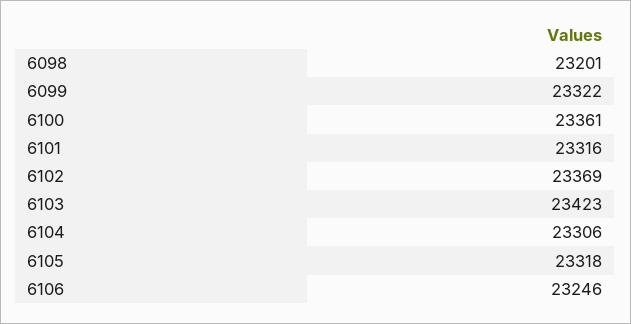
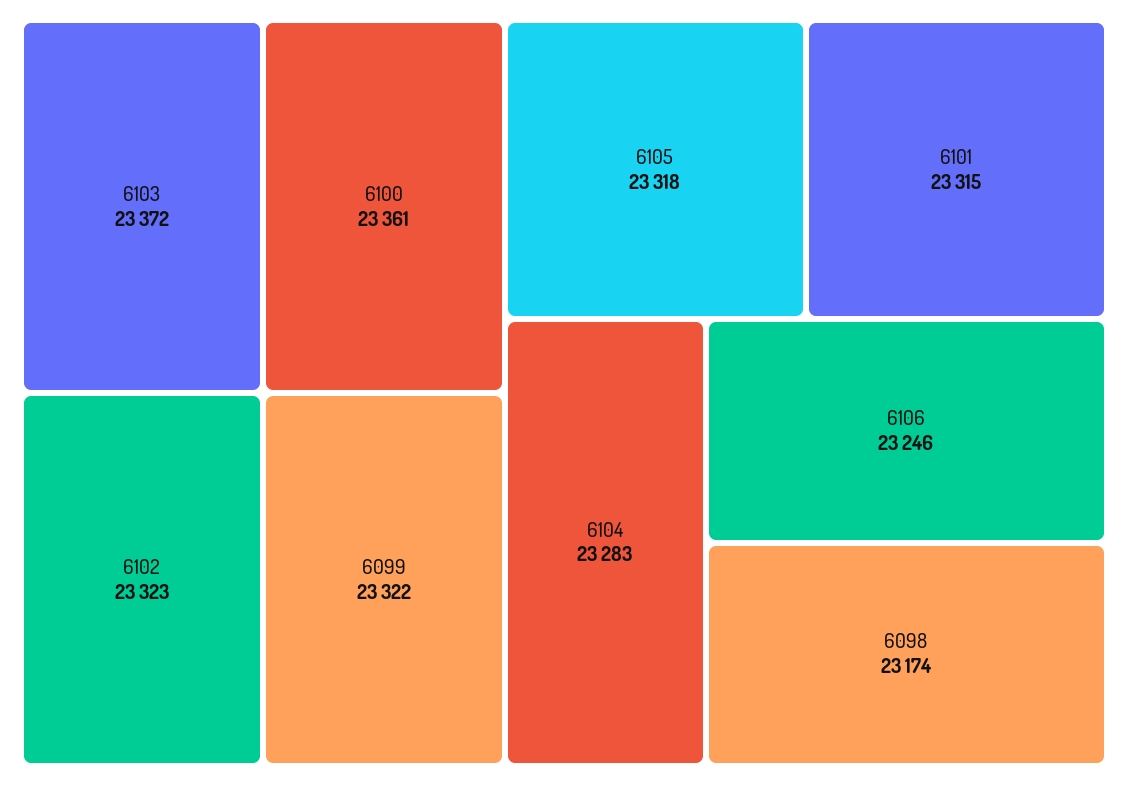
  {
-   "6098": 23201,
+   "6098": 23174,
    "6099": 23322,
    "6100": 23361,
-   "6101": 23316,
+   "6101": 23315,
-   "6102": 23369,
+   "6102": 23323,
-   "6103": 23423,
+   "6103": 23372,
-   "6104": 23306,
+   "6104": 23283,
    "6105": 23318,
    "6106": 23246
  }

